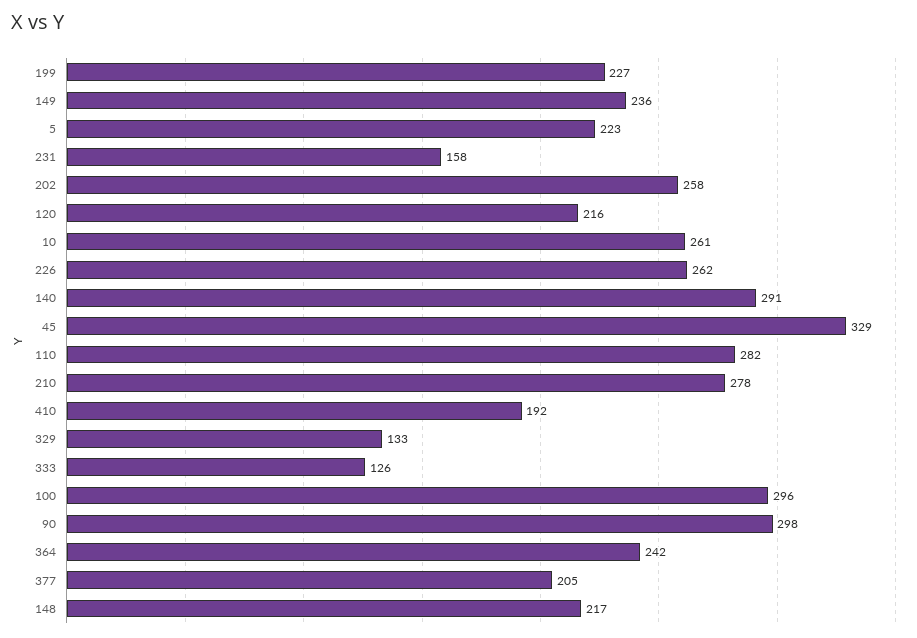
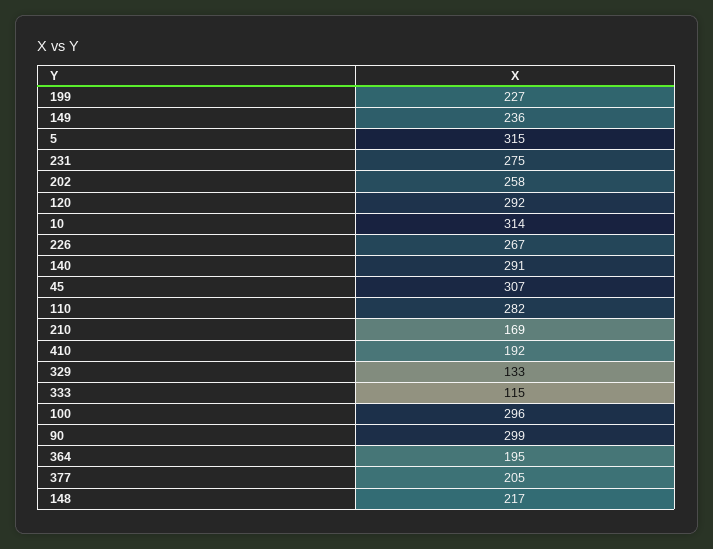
  {
    "199": 227,
    "149": 236,
-   "5": 223,
+   "5": 315,
-   "231": 158,
+   "231": 275,
    "202": 258,
-   "120": 216,
+   "120": 292,
-   "10": 261,
+   "10": 314,
-   "226": 262,
+   "226": 267,
    "140": 291,
-   "45": 329,
+   "45": 307,
    "110": 282,
-   "210": 278,
+   "210": 169,
    "410": 192,
    "329": 133,
-   "333": 126,
+   "333": 115,
    "100": 296,
-   "90": 298,
+   "90": 299,
-   "364": 242,
+   "364": 195,
    "377": 205,
    "148": 217
  }

